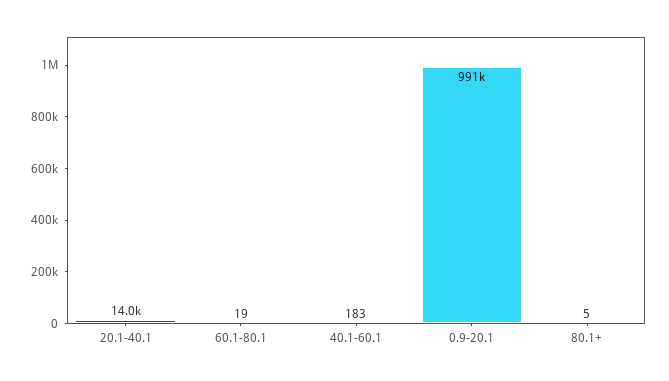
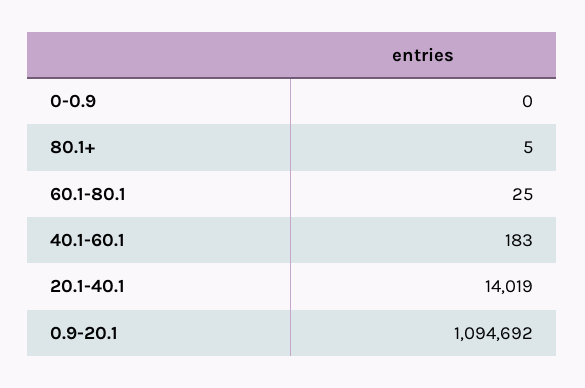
  {
    "20.1-40.1": 14019,
-   "60.1-80.1": 19,
+   "60.1-80.1": 25,
    "40.1-60.1": 183,
-   "0.9-20.1": 991000,
+   "0.9-20.1": 1094692,
-   "80.1+": 5
+   "80.1+": 5,
+   "0-0.9": 0
  }

